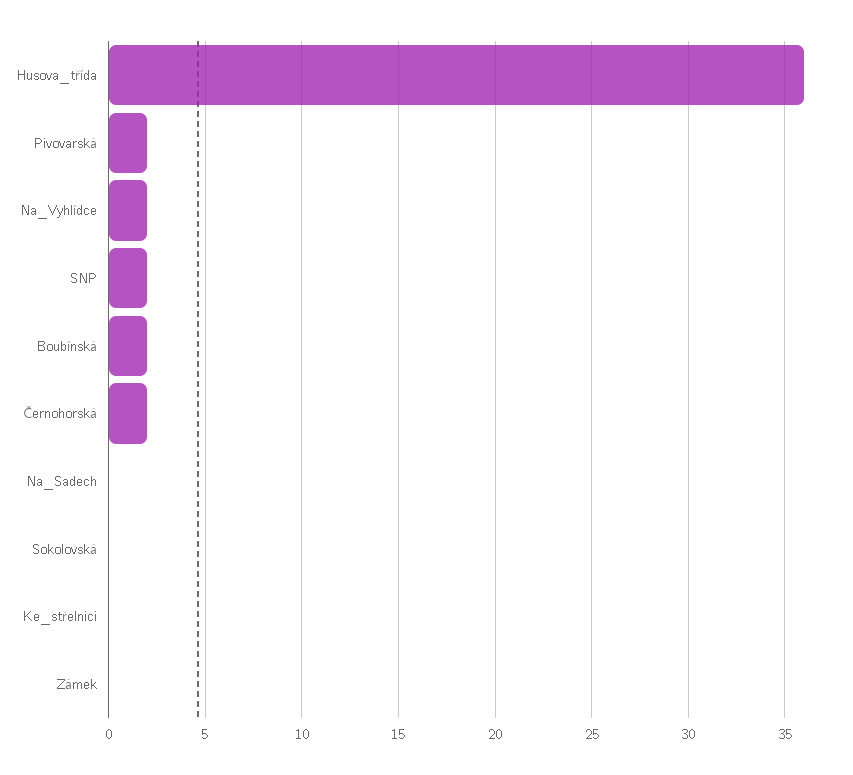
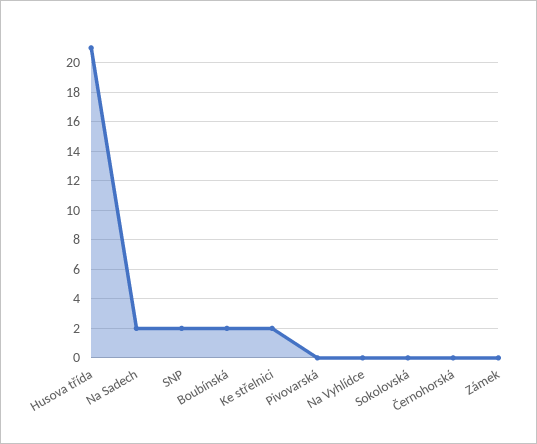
  {
-   "Husova_třída": 36,
+   "Husova_třída": 21,
-   "Pivovarská": 2,
+   "Pivovarská": 0,
-   "Na_Vyhlídce": 2,
+   "Na_Vyhlídce": 0,
    "SNP": 2,
    "Boubínská": 2,
-   "Černohorská": 2,
+   "Černohorská": 0,
-   "Na_Sadech": 0,
+   "Na_Sadech": 2,
    "Sokolovská": 0,
-   "Ke_střelnici": 0,
+   "Ke_střelnici": 2,
    "Zámek": 0
  }

